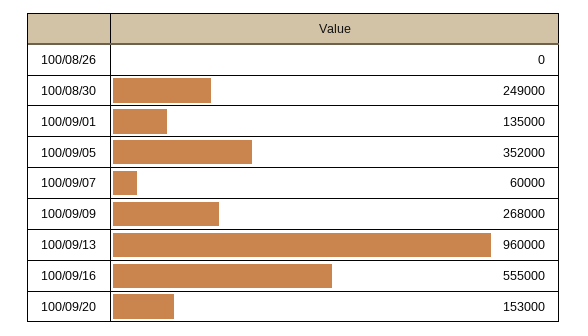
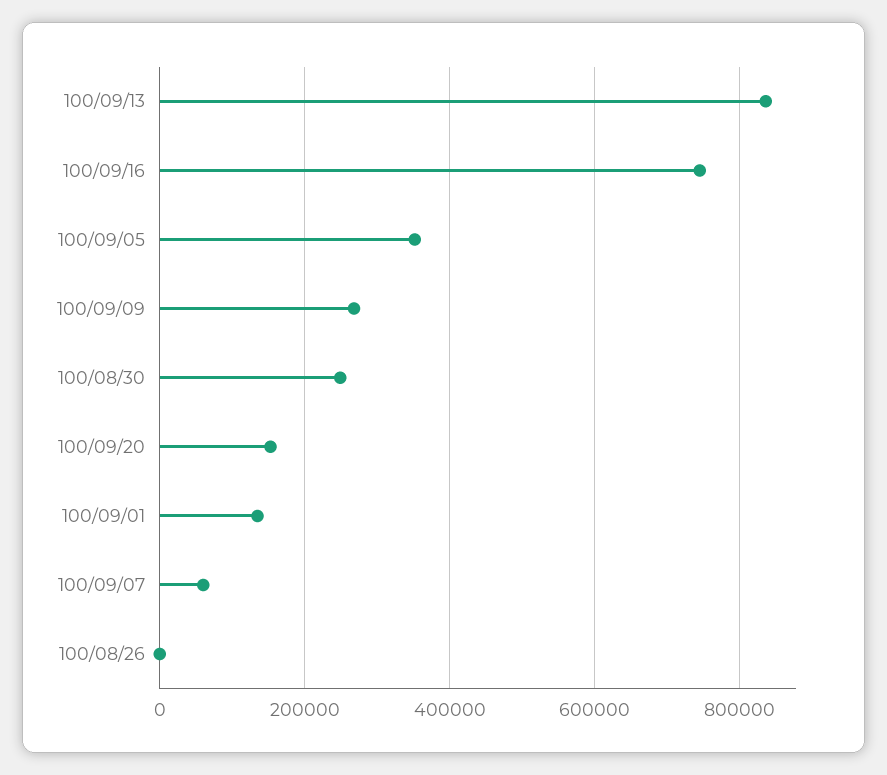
  {
    "100/08/26": 0,
    "100/08/30": 249000,
    "100/09/01": 135000,
    "100/09/05": 352000,
    "100/09/07": 60000,
    "100/09/09": 268000,
-   "100/09/13": 960000,
+   "100/09/13": 840000,
-   "100/09/16": 555000,
+   "100/09/16": 740000,
    "100/09/20": 153000
  }

